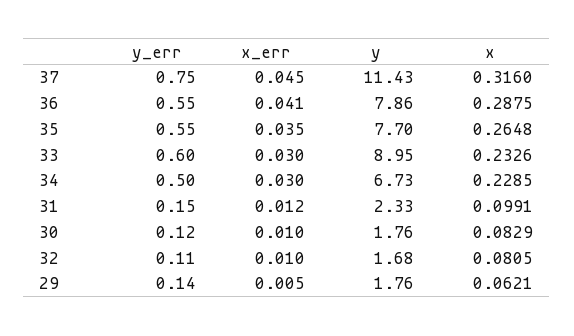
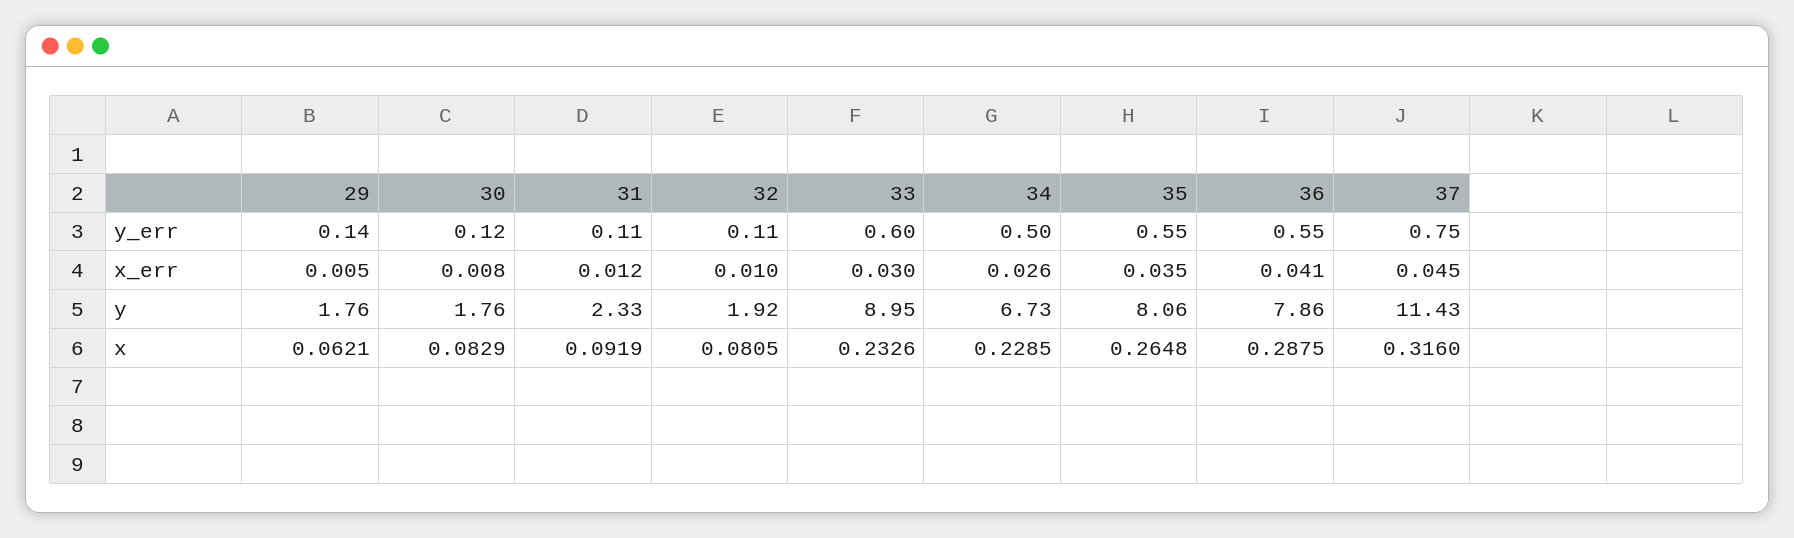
  {
    "y_err": {
      "37": 0.75,
      "36": 0.55,
      "35": 0.55,
      "33": 0.6,
      "34": 0.5,
-     "31": 0.15,
+     "31": 0.11,
      "30": 0.12,
      "32": 0.11,
      "29": 0.14
    },
    "x_err": {
      "37": 0.045,
      "36": 0.041,
      "35": 0.035,
      "33": 0.03,
-     "34": 0.03,
+     "34": 0.026,
      "31": 0.012,
-     "30": 0.01,
+     "30": 0.008,
      "32": 0.01,
      "29": 0.005
    },
    "y": {
      "37": 11.43,
      "36": 7.86,
-     "35": 7.7,
+     "35": 8.06,
      "33": 8.95,
      "34": 6.73,
      "31": 2.33,
      "30": 1.76,
-     "32": 1.68,
+     "32": 1.92,
      "29": 1.76
    },
    "x": {
      "37": 0.316,
      "36": 0.2875,
      "35": 0.2648,
      "33": 0.2326,
      "34": 0.2285,
-     "31": 0.0991,
+     "31": 0.0919,
      "30": 0.0829,
      "32": 0.0805,
      "29": 0.0621
    }
  }

